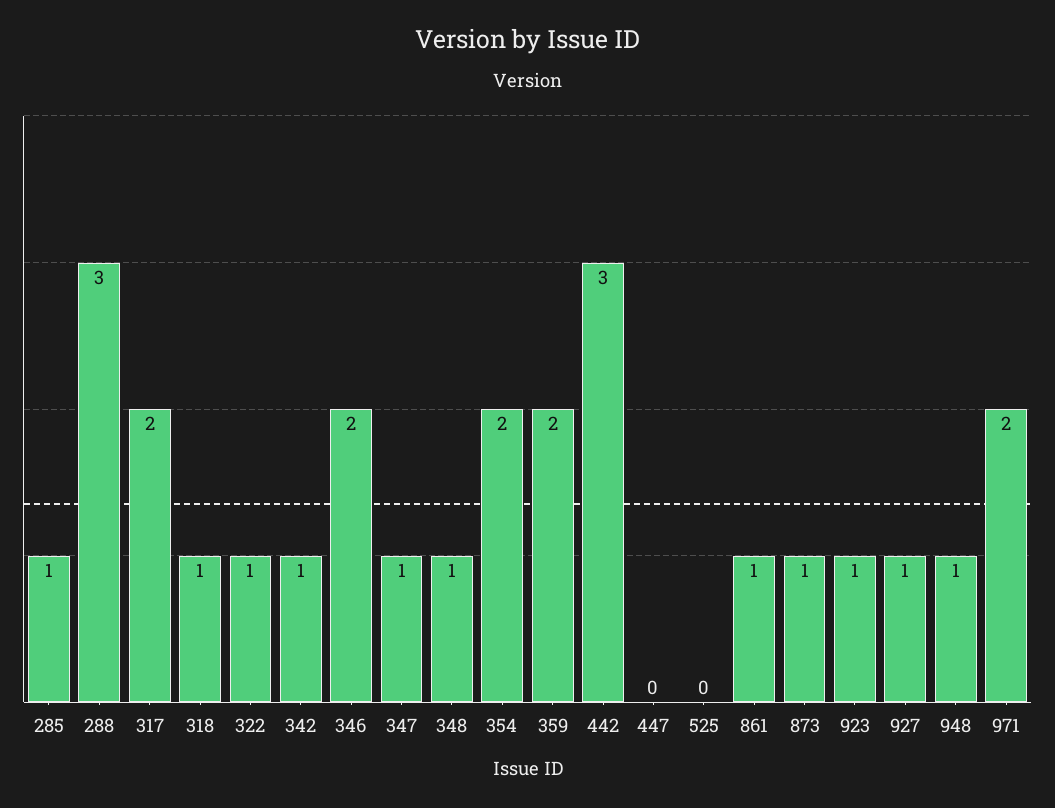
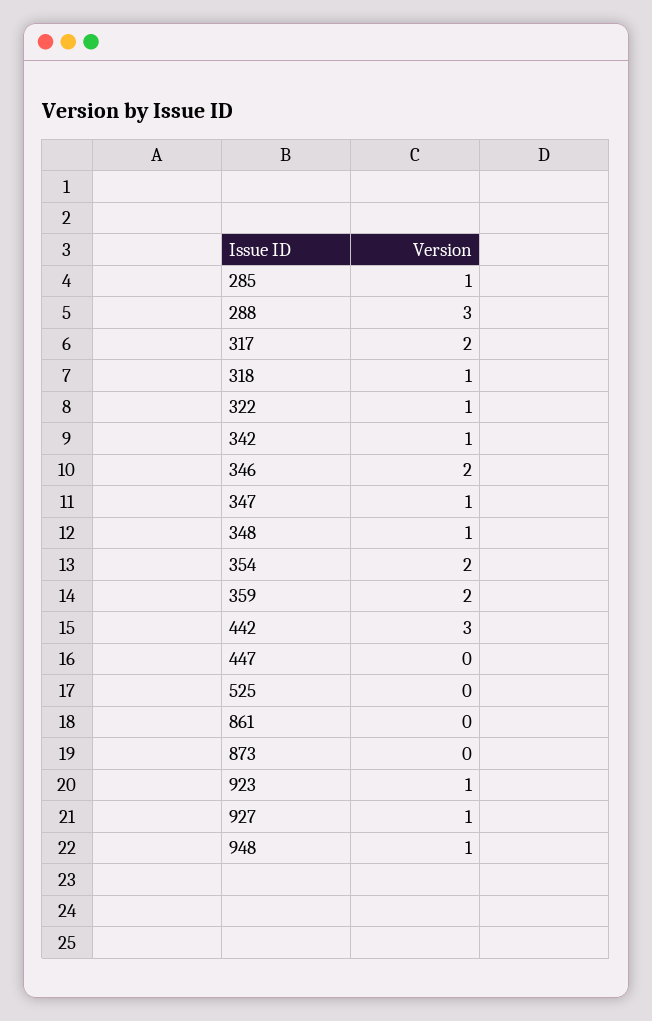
  {
    "285": 1,
    "288": 3,
    "317": 2,
    "318": 1,
    "322": 1,
    "342": 1,
    "346": 2,
    "347": 1,
    "348": 1,
    "354": 2,
    "359": 2,
    "442": 3,
    "447": 0,
    "525": 0,
-   "861": 1,
+   "861": 0,
-   "873": 1,
+   "873": 0,
    "923": 1,
    "927": 1,
-   "948": 1,
+   "948": 1
-   "971": 2
  }

